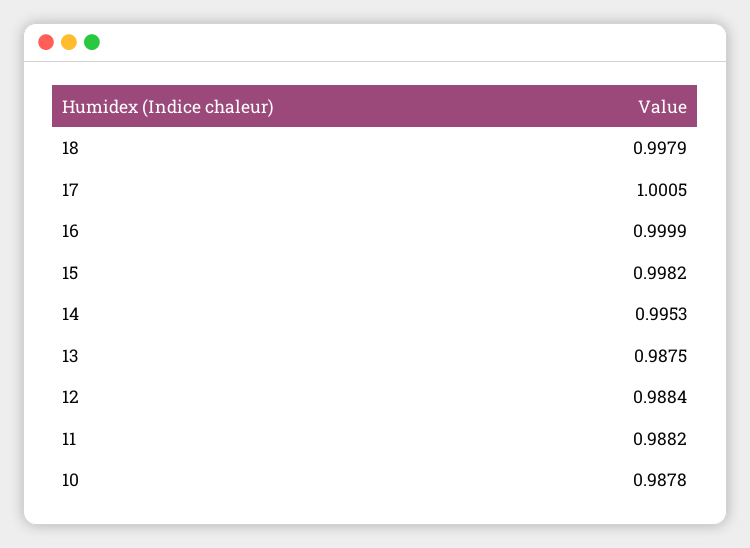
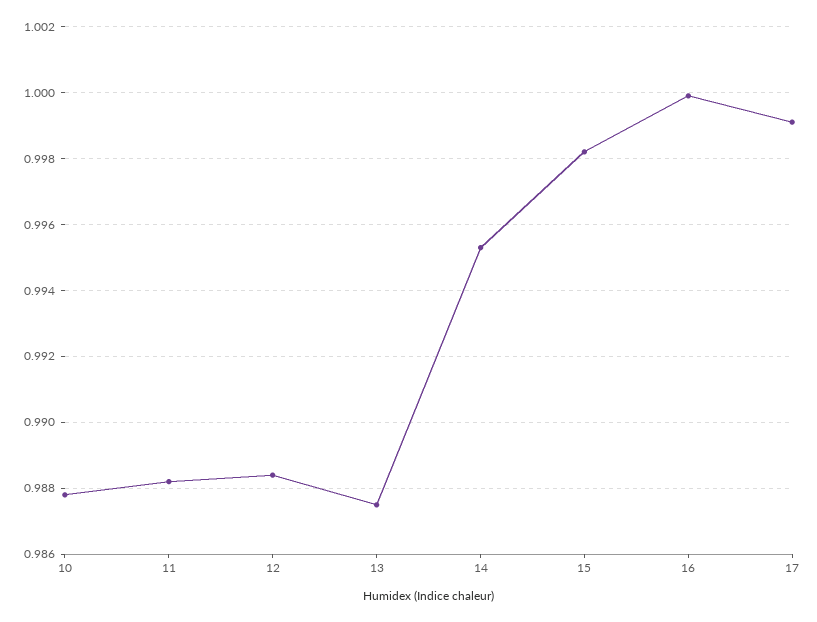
  {
-   "18": 0.9979,
-   "17": 1.0005,
+   "17": 0.999,
    "16": 0.9999,
    "15": 0.9982,
    "14": 0.9953,
    "13": 0.9875,
    "12": 0.9884,
    "11": 0.9882,
    "10": 0.9878
  }

